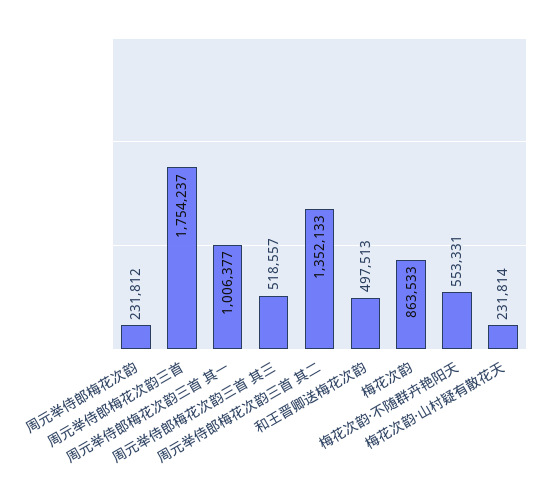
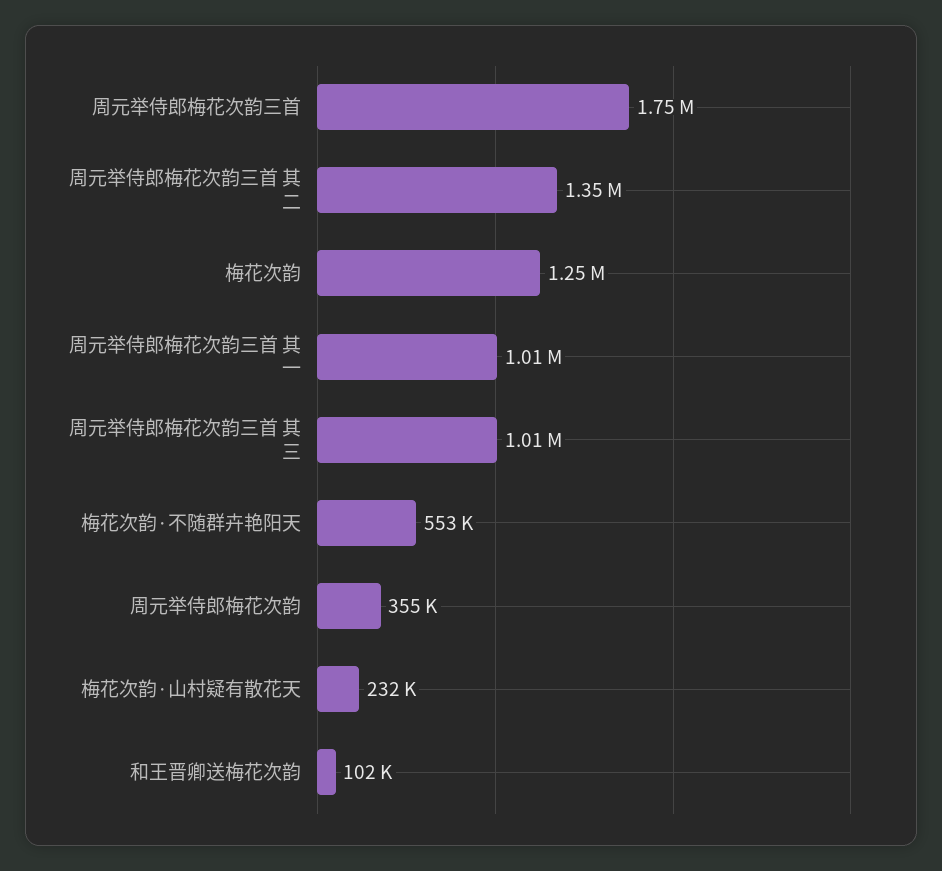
  {
-   "周元举侍郎梅花次韵": 231812,
+   "周元举侍郎梅花次韵": 355000,
    "周元举侍郎梅花次韵三首": 1754237,
    "周元举侍郎梅花次韵三首 其一": 1006377,
-   "周元举侍郎梅花次韵三首 其三": 518557,
+   "周元举侍郎梅花次韵三首 其三": 1010000,
    "周元举侍郎梅花次韵三首 其二": 1352133,
-   "和王晋卿送梅花次韵": 497513,
+   "和王晋卿送梅花次韵": 102000,
-   "梅花次韵": 863533,
+   "梅花次韵": 1250000,
    "梅花次韵·不随群卉艳阳天": 553331,
    "梅花次韵·山村疑有散花天": 231814
  }

